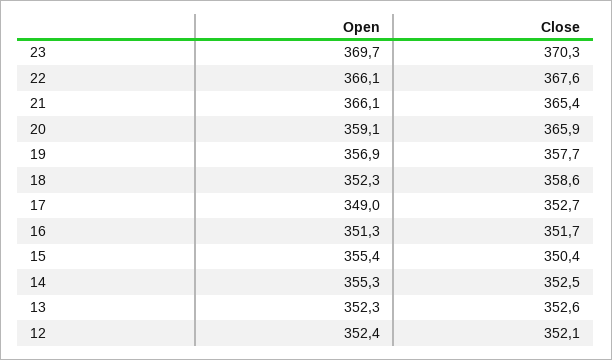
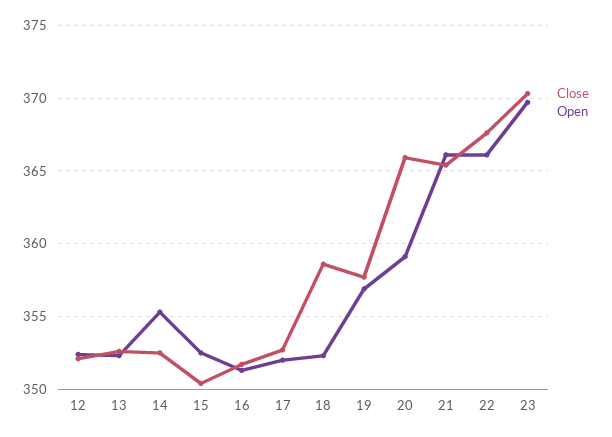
  {
    "Open": {
      "23": 369.7,
      "22": 366.1,
      "21": 366.1,
      "20": 359.1,
      "19": 356.9,
      "18": 352.3,
-     "17": 349,
+     "17": 352,
      "16": 351.3,
-     "15": 355.4,
+     "15": 352.5,
      "14": 355.3,
      "13": 352.3,
      "12": 352.4
    },
    "Close": {
      "23": 370.3,
      "22": 367.6,
      "21": 365.4,
      "20": 365.9,
      "19": 357.7,
      "18": 358.6,
      "17": 352.7,
      "16": 351.7,
      "15": 350.4,
      "14": 352.5,
      "13": 352.6,
      "12": 352.1
    }
  }

